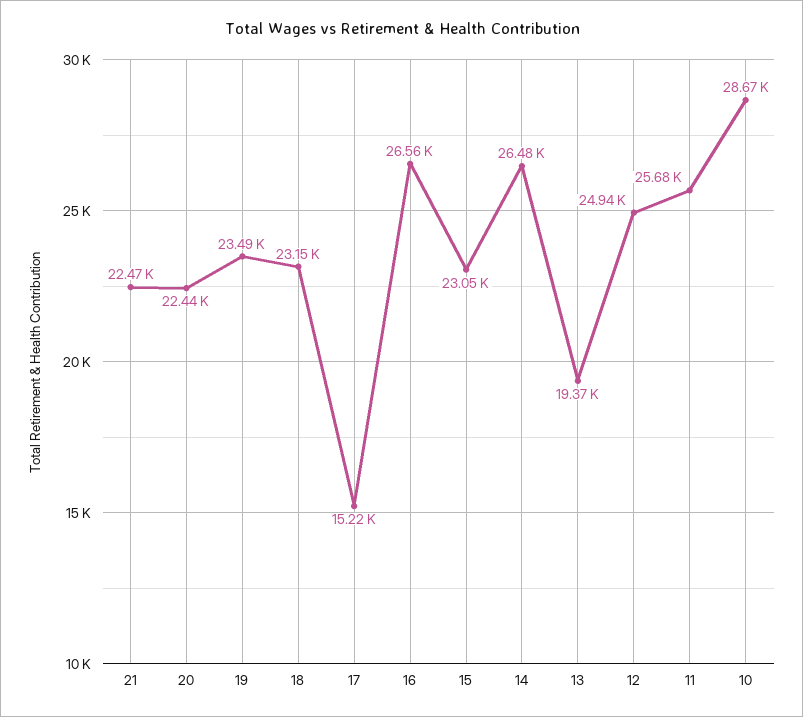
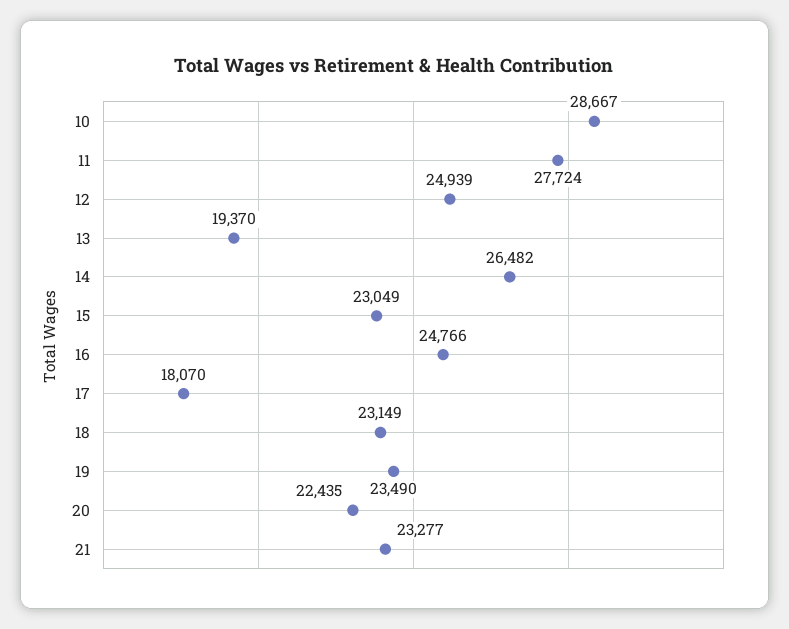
  {
-   "21": 22470,
+   "21": 23277,
    "20": 22435,
    "19": 23490,
    "18": 23149,
-   "17": 15220,
+   "17": 18070,
-   "16": 26560,
+   "16": 24766,
    "15": 23049,
    "14": 26482,
    "13": 19370,
    "12": 24939,
-   "11": 25680,
+   "11": 27724,
    "10": 28667
  }

